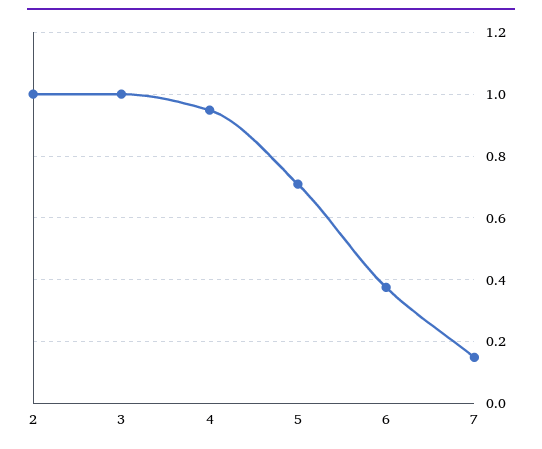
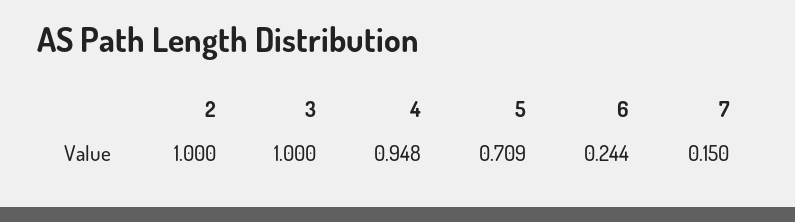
  {
    "2": 1,
    "3": 1,
    "4": 0.948,
    "5": 0.709,
-   "6": 0.38,
+   "6": 0.244,
    "7": 0.15
  }

